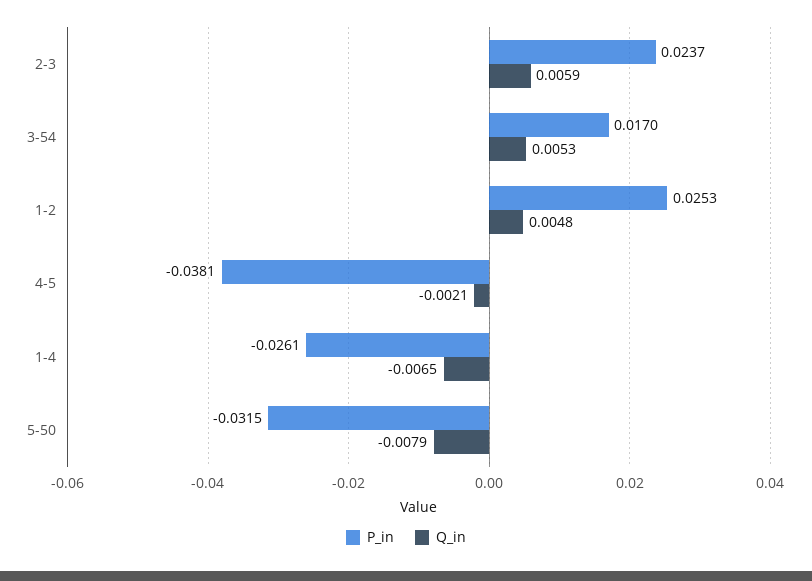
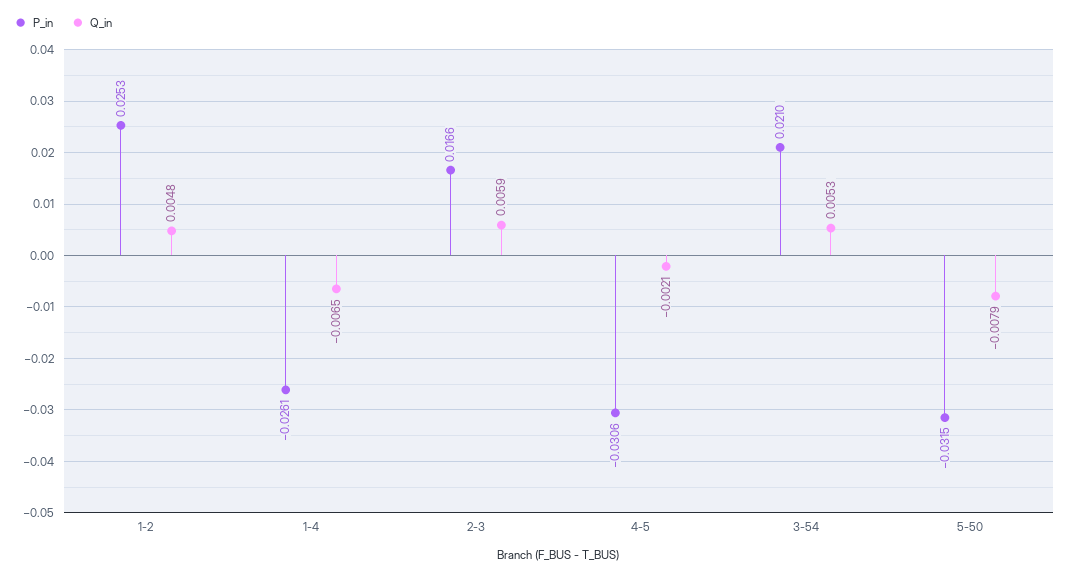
  {
    "P_in": {
-     "2-3": 0.0237,
+     "2-3": 0.0166,
-     "3-54": 0.017,
+     "3-54": 0.021,
      "1-2": 0.0253,
-     "4-5": -0.0381,
+     "4-5": -0.0306,
      "1-4": -0.0261,
      "5-50": -0.0315
    },
    "Q_in": {
      "2-3": 0.0059,
      "3-54": 0.0053,
      "1-2": 0.0048,
      "4-5": -0.0021,
      "1-4": -0.0065,
      "5-50": -0.0079
    }
  }

